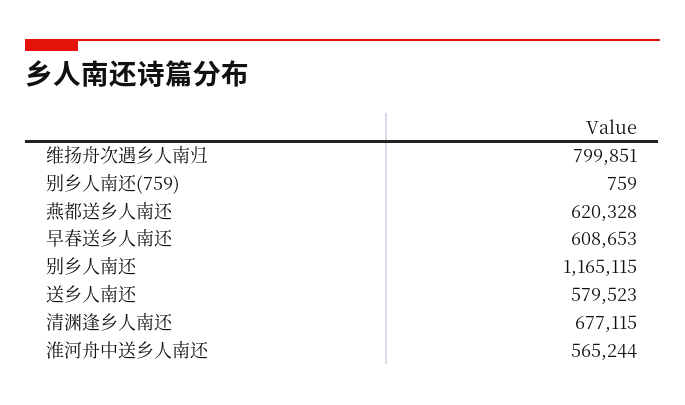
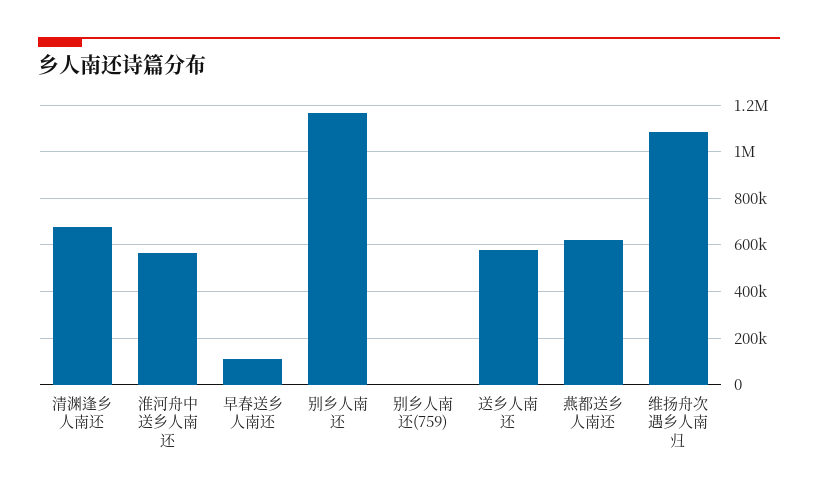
  {
-   "维扬舟次遇乡人南归": 799851,
+   "维扬舟次遇乡人南归": 1100000,
    "别乡人南还(759)": 759,
    "燕都送乡人南还": 620328,
-   "早春送乡人南还": 608653,
+   "早春送乡人南还": 100000,
    "别乡人南还": 1165115,
    "送乡人南还": 579523,
    "清渊逢乡人南还": 677115,
    "淮河舟中送乡人南还": 565244
  }

